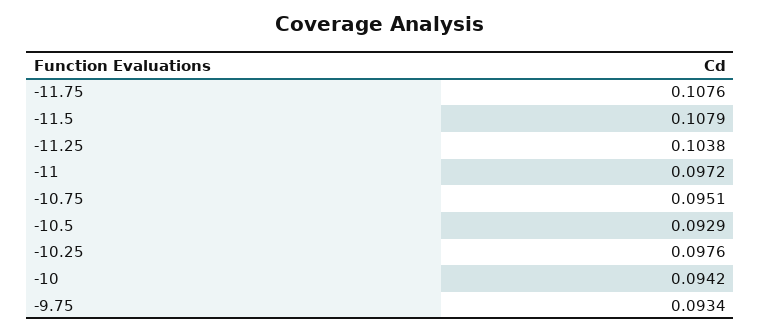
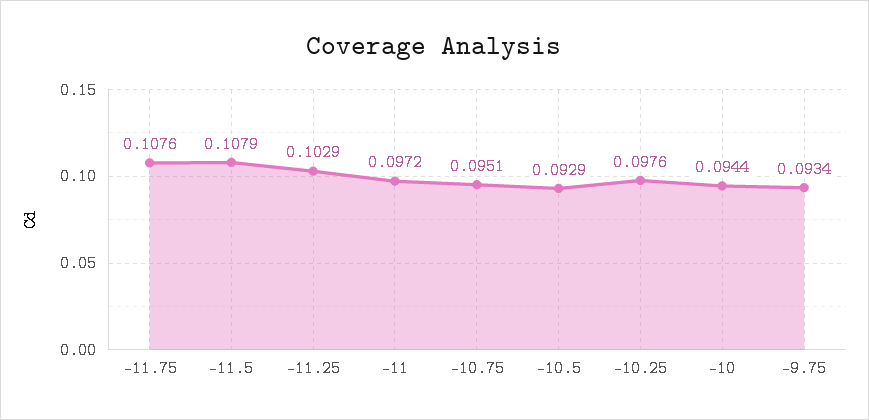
  {
    "-11.75": 0.1076,
    "-11.5": 0.1079,
-   "-11.25": 0.1038,
+   "-11.25": 0.1029,
    "-11": 0.0972,
    "-10.75": 0.0951,
    "-10.5": 0.0929,
    "-10.25": 0.0976,
-   "-10": 0.0942,
+   "-10": 0.0944,
    "-9.75": 0.0934
  }

